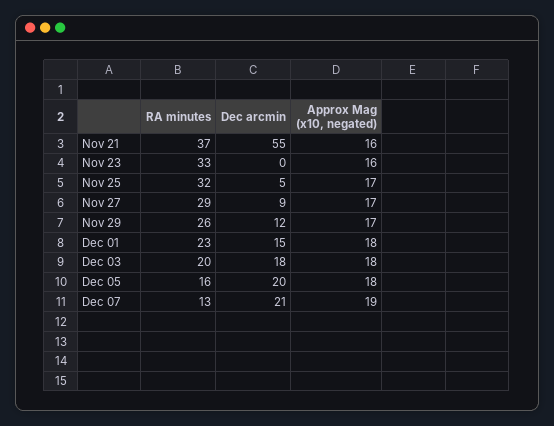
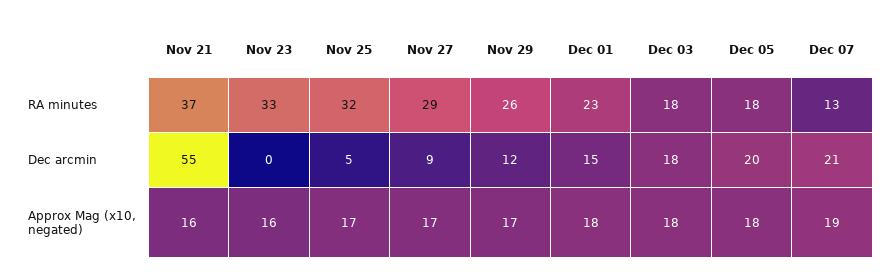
  {
    "RA minutes": {
      "Nov 21": 37,
      "Nov 23": 33,
      "Nov 25": 32,
      "Nov 27": 29,
      "Nov 29": 26,
      "Dec 01": 23,
-     "Dec 03": 20,
+     "Dec 03": 18,
-     "Dec 05": 16,
+     "Dec 05": 18,
      "Dec 07": 13
    },
    "Dec arcmin": {
      "Nov 21": 55,
      "Nov 23": 0,
      "Nov 25": 5,
      "Nov 27": 9,
      "Nov 29": 12,
      "Dec 01": 15,
      "Dec 03": 18,
      "Dec 05": 20,
      "Dec 07": 21
    },
    "Approx Mag (x10, negated)": {
      "Nov 21": 16,
      "Nov 23": 16,
      "Nov 25": 17,
      "Nov 27": 17,
      "Nov 29": 17,
      "Dec 01": 18,
      "Dec 03": 18,
      "Dec 05": 18,
      "Dec 07": 19
    }
  }

